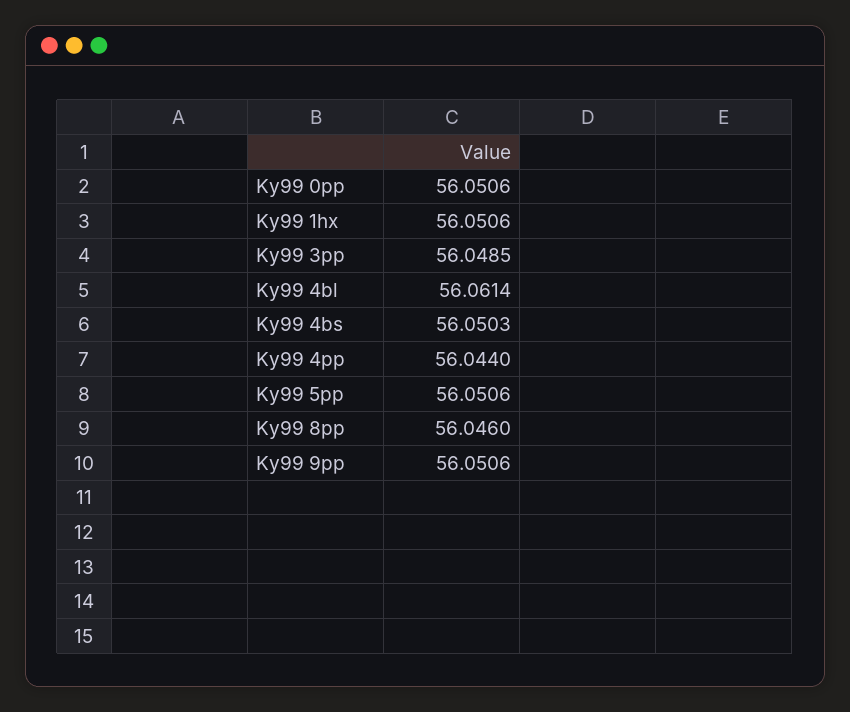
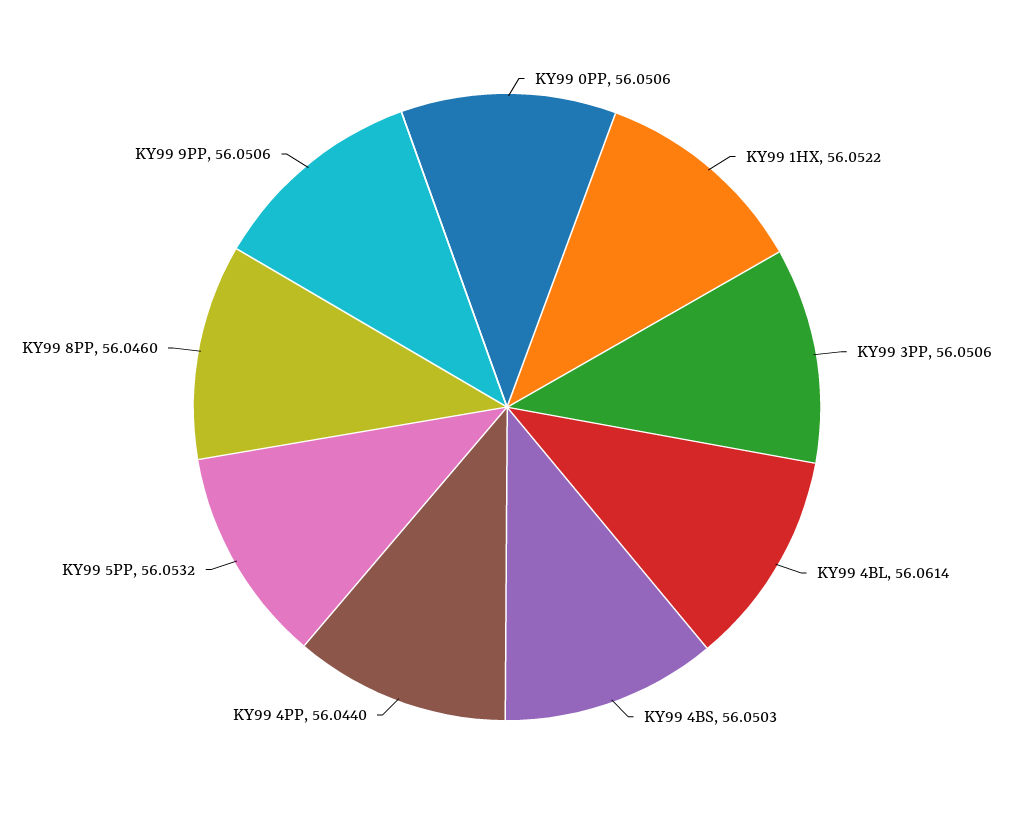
  {
    "Ky99 0pp": 56.0506,
-   "Ky99 1hx": 56.0506,
+   "Ky99 1hx": 56.0522,
-   "Ky99 3pp": 56.0485,
+   "Ky99 3pp": 56.0506,
    "Ky99 4bl": 56.0614,
    "Ky99 4bs": 56.0503,
    "Ky99 4pp": 56.044,
-   "Ky99 5pp": 56.0506,
+   "Ky99 5pp": 56.0532,
    "Ky99 8pp": 56.046,
    "Ky99 9pp": 56.0506
  }

